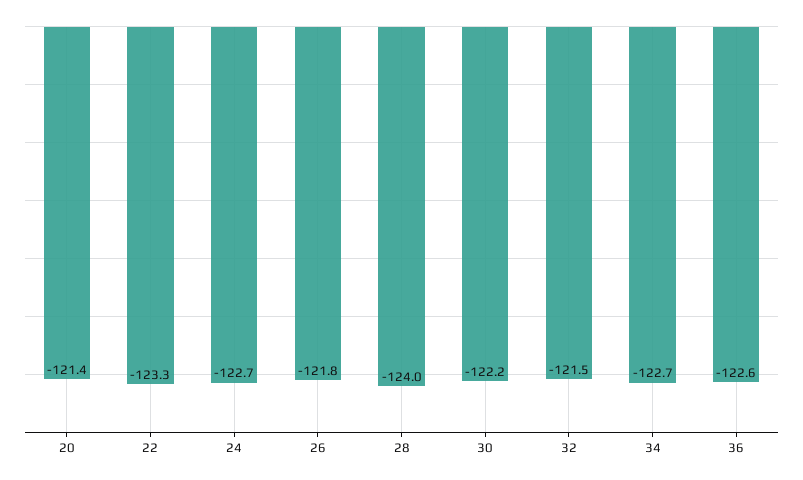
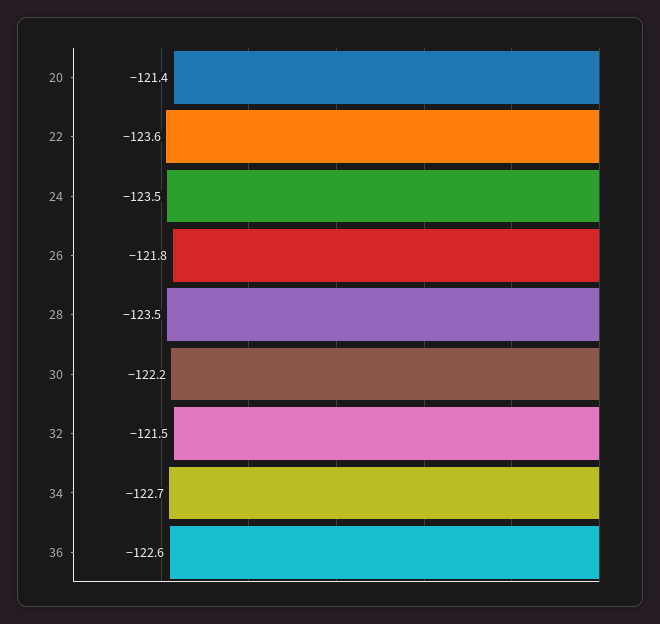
  {
    "20": -121.4,
-   "22": -123.3,
+   "22": -123.6,
-   "24": -122.7,
+   "24": -123.5,
    "26": -121.8,
-   "28": -124,
+   "28": -123.5,
    "30": -122.2,
    "32": -121.5,
    "34": -122.7,
    "36": -122.6
  }

